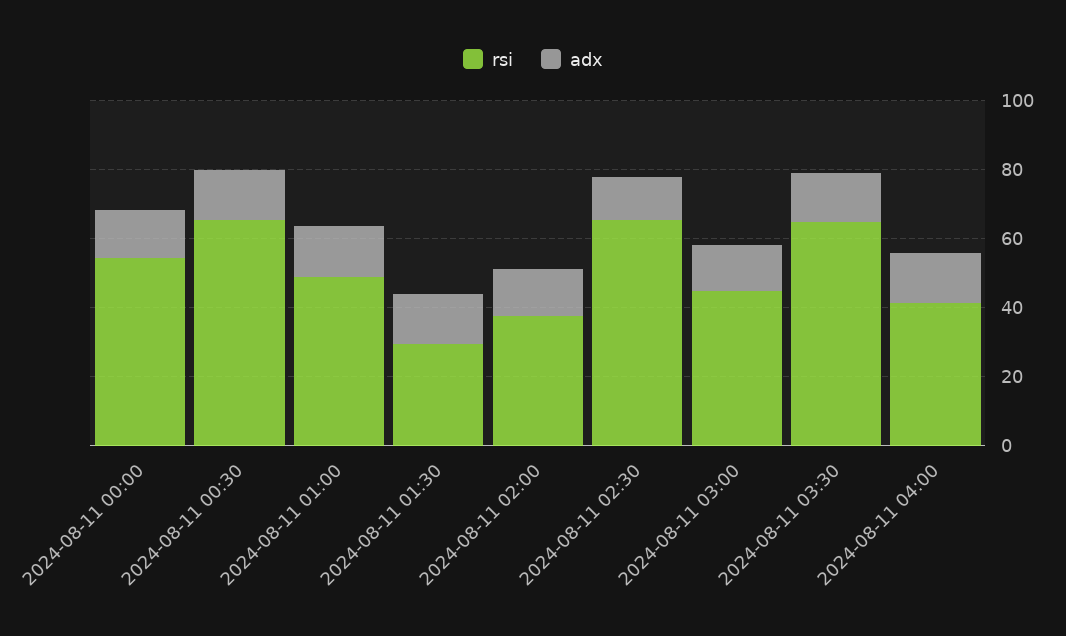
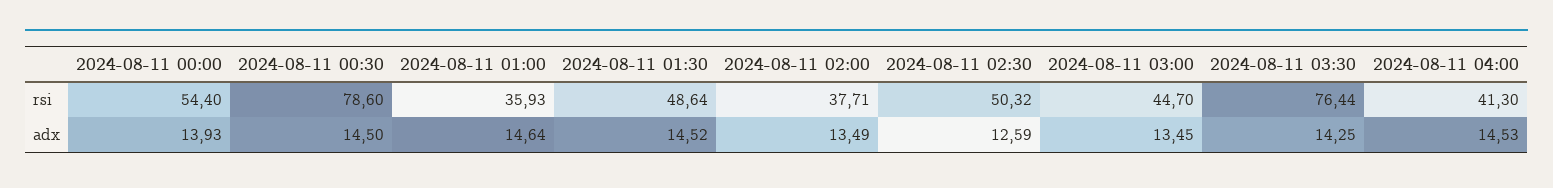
  {
    "rsi": {
      "2024-08-11 00:00": 54.4,
-     "2024-08-11 00:30": 65,
+     "2024-08-11 00:30": 78.6,
-     "2024-08-11 01:00": 50,
+     "2024-08-11 01:00": 35.93,
-     "2024-08-11 01:30": 30,
+     "2024-08-11 01:30": 48.64,
      "2024-08-11 02:00": 37.71,
-     "2024-08-11 02:30": 65,
+     "2024-08-11 02:30": 50.32,
      "2024-08-11 03:00": 44.7,
-     "2024-08-11 03:30": 65,
+     "2024-08-11 03:30": 76.44,
      "2024-08-11 04:00": 41.3
    },
    "adx": {
      "2024-08-11 00:00": 13.93,
      "2024-08-11 00:30": 14.5,
      "2024-08-11 01:00": 14.64,
      "2024-08-11 01:30": 14.52,
      "2024-08-11 02:00": 13.49,
      "2024-08-11 02:30": 12.59,
      "2024-08-11 03:00": 13.45,
      "2024-08-11 03:30": 14.25,
      "2024-08-11 04:00": 14.53
    }
  }

